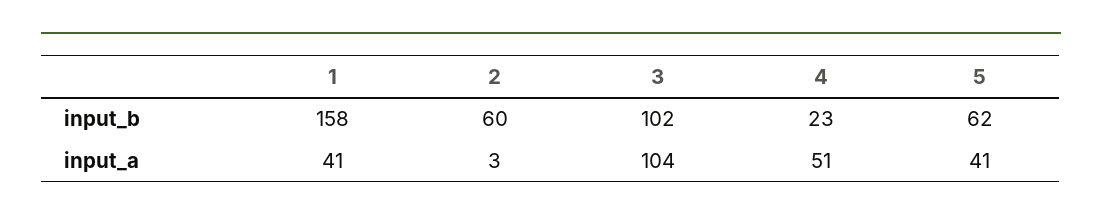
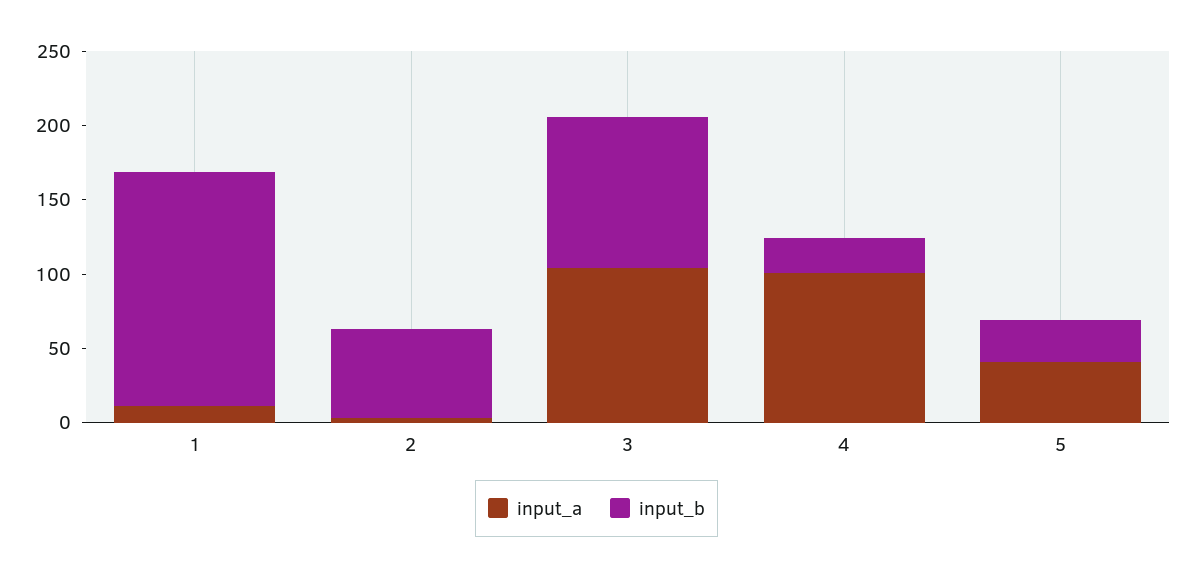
  {
    "input_b": {
      "1": 158,
      "2": 60,
      "3": 102,
      "4": 23,
-     "5": 62
+     "5": 30
    },
    "input_a": {
-     "1": 41,
+     "1": 10,
      "2": 3,
      "3": 104,
-     "4": 51,
+     "4": 100,
      "5": 41
    }
  }

